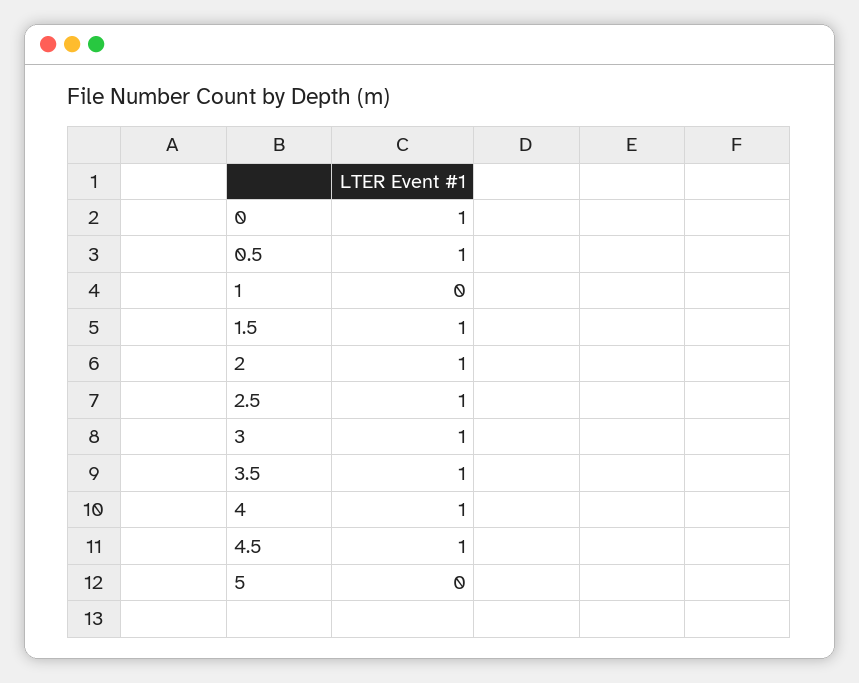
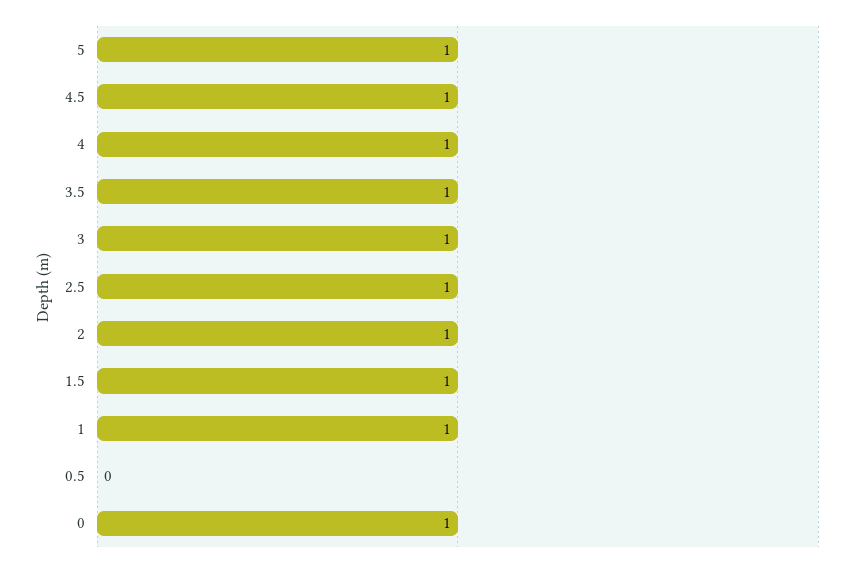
  {
    "0": 1,
-   "0.5": 1,
+   "0.5": 0,
-   "1": 0,
+   "1": 1,
    "1.5": 1,
    "2": 1,
    "2.5": 1,
    "3": 1,
    "3.5": 1,
    "4": 1,
    "4.5": 1,
-   "5": 0
+   "5": 1
  }

